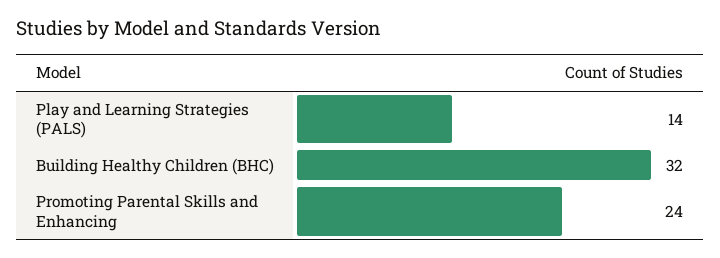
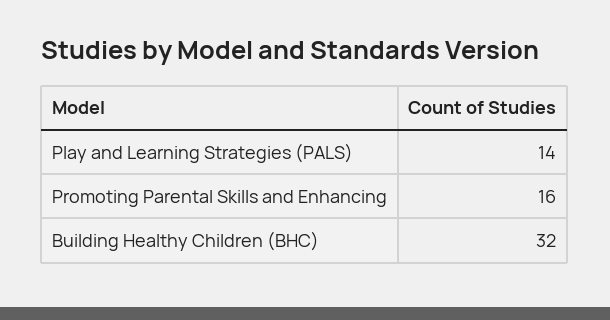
  {
    "Play and Learning Strategies (PALS)": 14,
    "Building Healthy Children (BHC)": 32,
-   "Promoting Parental Skills and Enhancing": 24
+   "Promoting Parental Skills and Enhancing": 16
  }

